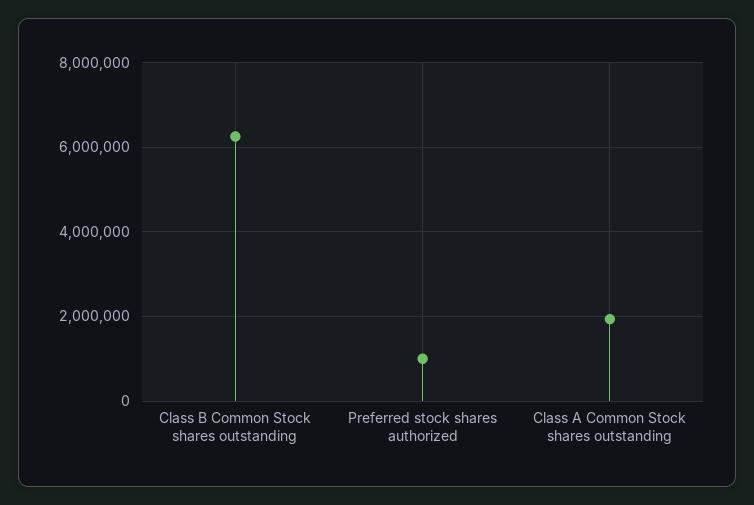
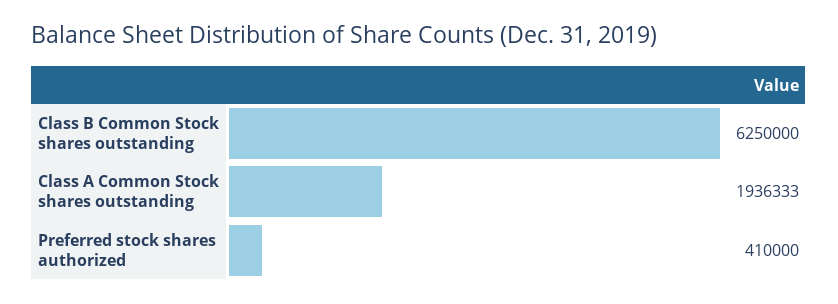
  {
    "Class B Common Stock shares outstanding": 6250000,
-   "Preferred stock shares authorized": 1000000,
+   "Preferred stock shares authorized": 410000,
    "Class A Common Stock shares outstanding": 1936333
  }

